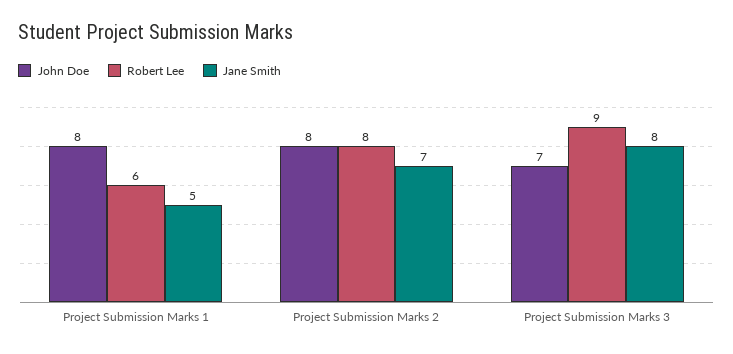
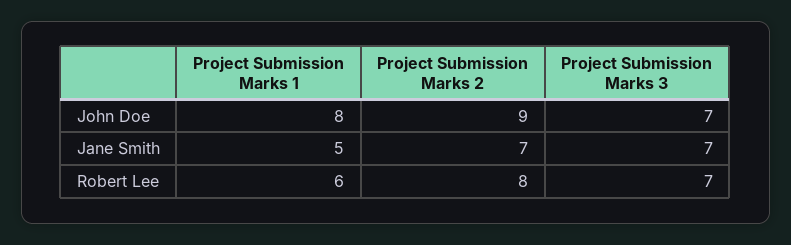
  {
    "John Doe": {
      "Project Submission Marks 1": 8,
-     "Project Submission Marks 2": 8,
+     "Project Submission Marks 2": 9,
      "Project Submission Marks 3": 7
    },
    "Robert Lee": {
      "Project Submission Marks 1": 6,
      "Project Submission Marks 2": 8,
-     "Project Submission Marks 3": 9
+     "Project Submission Marks 3": 7
    },
    "Jane Smith": {
      "Project Submission Marks 1": 5,
      "Project Submission Marks 2": 7,
-     "Project Submission Marks 3": 8
+     "Project Submission Marks 3": 7
    }
  }

